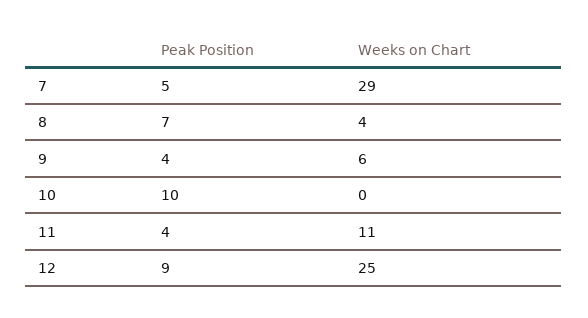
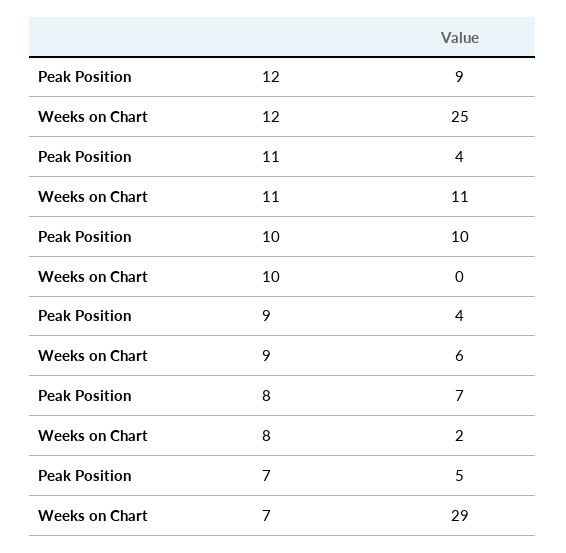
  {
    "Peak Position": {
      "7": 5,
      "8": 7,
      "9": 4,
      "10": 10,
      "11": 4,
      "12": 9
    },
    "Weeks on Chart": {
      "7": 29,
-     "8": 4,
+     "8": 2,
      "9": 6,
      "10": 0,
      "11": 11,
      "12": 25
    }
  }

